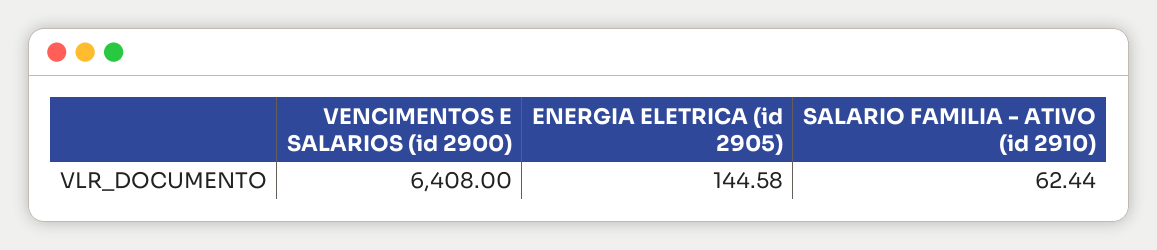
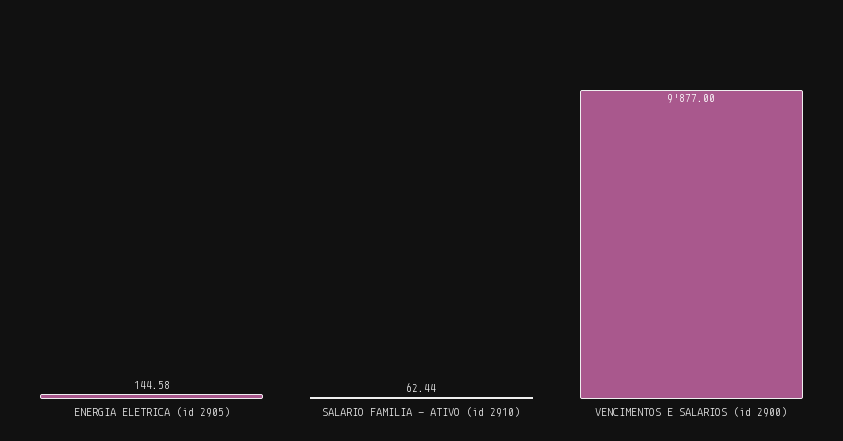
  {
-   "VENCIMENTOS E SALARIOS (id 2900)": 6408,
+   "VENCIMENTOS E SALARIOS (id 2900)": 9877,
    "ENERGIA ELETRICA (id 2905)": 144.58,
    "SALARIO FAMILIA - ATIVO (id 2910)": 62.44
  }

